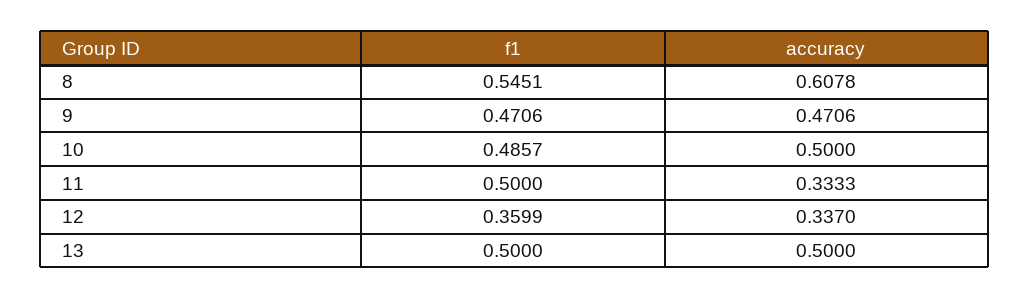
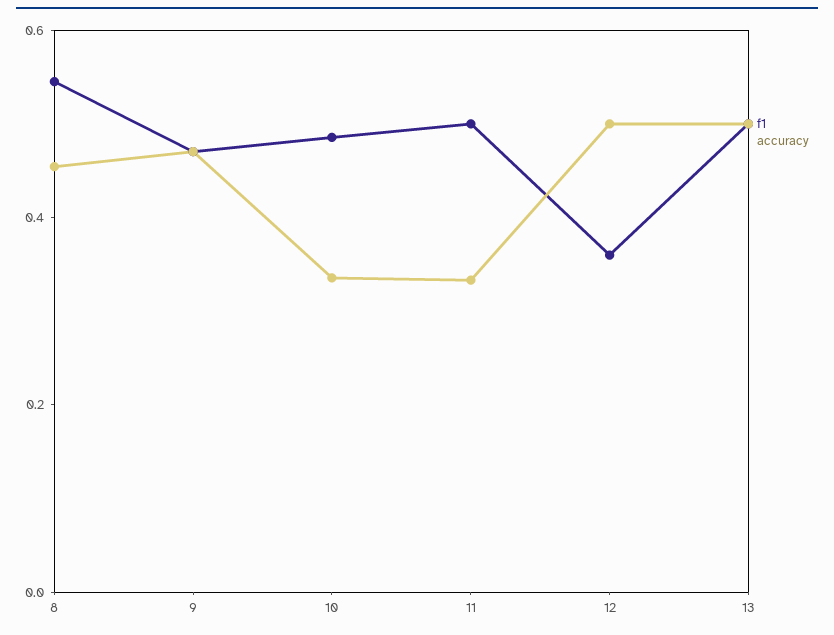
  {
    "f1": {
      "8": 0.5451,
      "9": 0.4706,
      "10": 0.4857,
      "11": 0.5,
      "12": 0.3599,
      "13": 0.5
    },
    "accuracy": {
-     "8": 0.6078,
+     "8": 0.45,
      "9": 0.4706,
-     "10": 0.5,
+     "10": 0.35,
      "11": 0.3333,
-     "12": 0.337,
+     "12": 0.5,
      "13": 0.5
    }
  }

